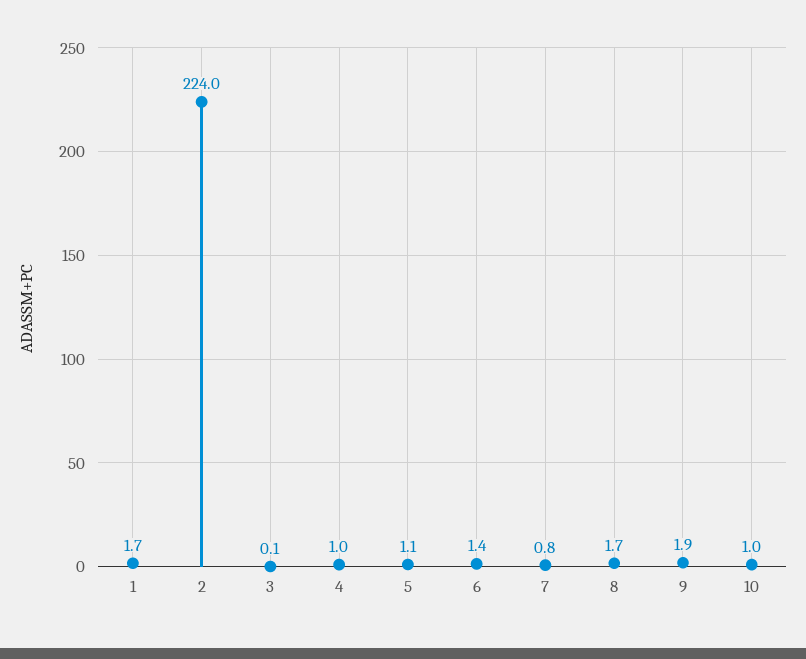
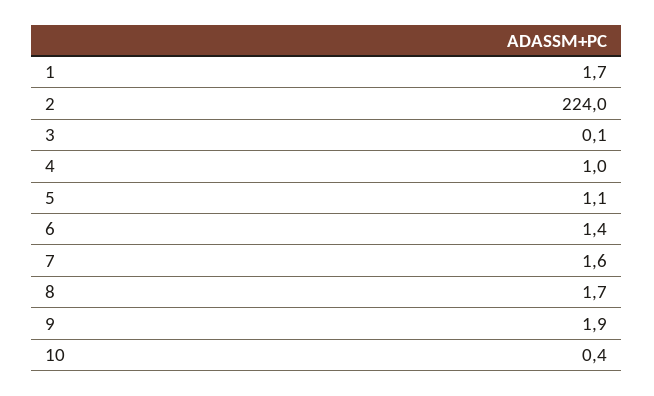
  {
    "1": 1.7,
    "2": 224,
    "3": 0.1,
    "4": 1,
    "5": 1.1,
    "6": 1.4,
-   "7": 0.8,
+   "7": 1.6,
    "8": 1.7,
    "9": 1.9,
-   "10": 1
+   "10": 0.4
  }

